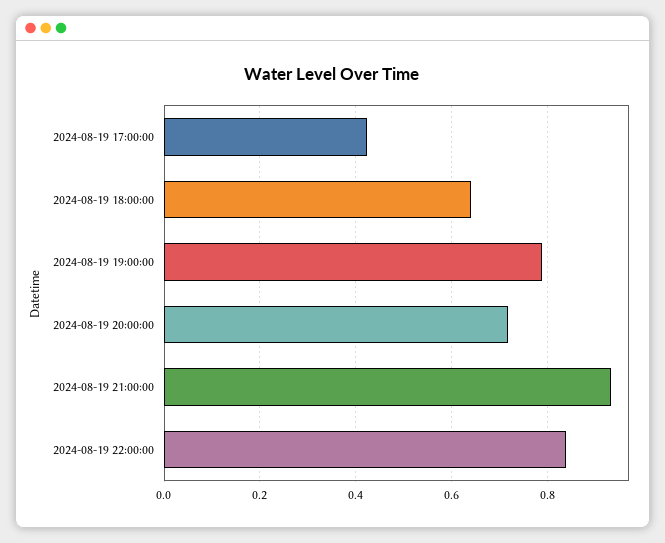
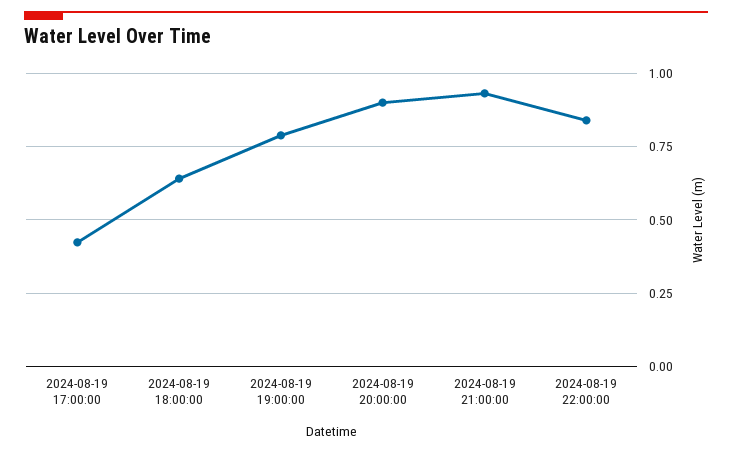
  {
    "2024-08-19 17:00:00": 0.42,
    "2024-08-19 18:00:00": 0.64,
    "2024-08-19 19:00:00": 0.78,
-   "2024-08-19 20:00:00": 0.72,
+   "2024-08-19 20:00:00": 0.9,
    "2024-08-19 21:00:00": 0.94,
    "2024-08-19 22:00:00": 0.84
  }

